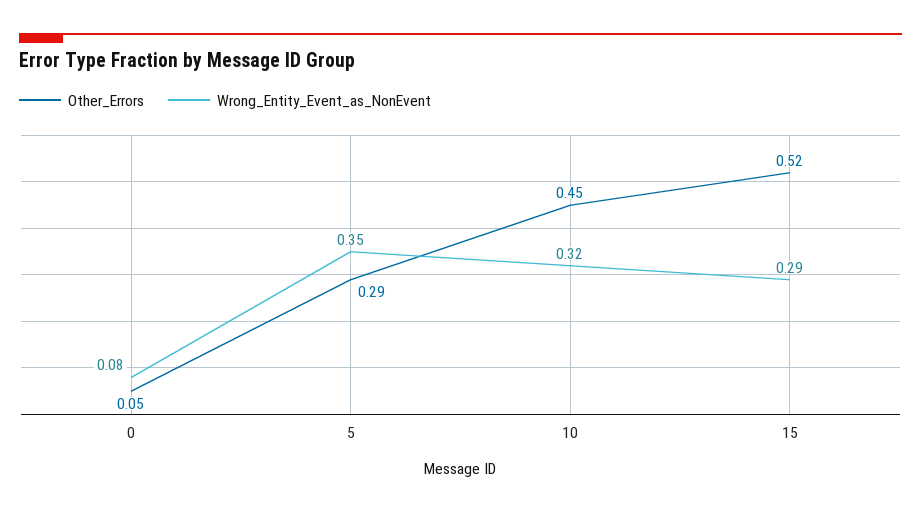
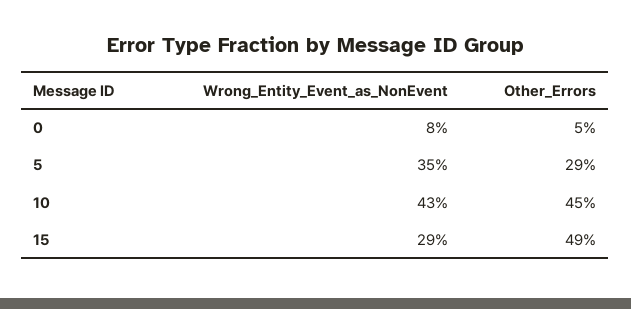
  {
    "Other_Errors": {
      "0": 0.05,
      "5": 0.29,
      "10": 0.45,
-     "15": 0.52
+     "15": 0.49
    },
    "Wrong_Entity_Event_as_NonEvent": {
      "0": 0.08,
      "5": 0.35,
-     "10": 0.32,
+     "10": 0.43,
      "15": 0.29
    }
  }

